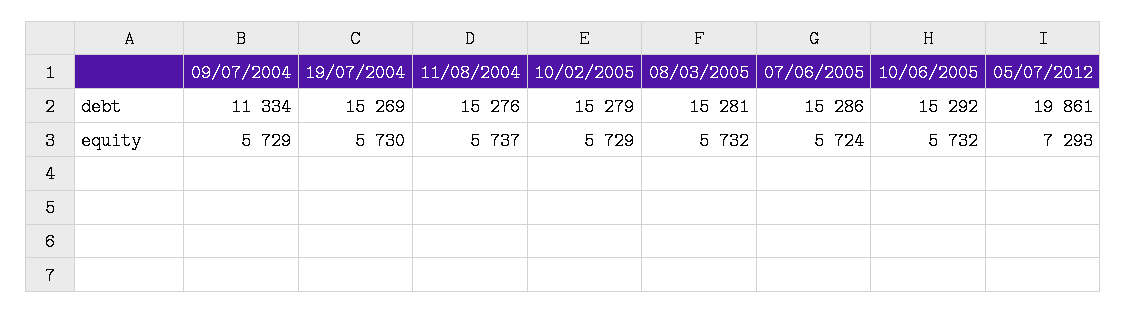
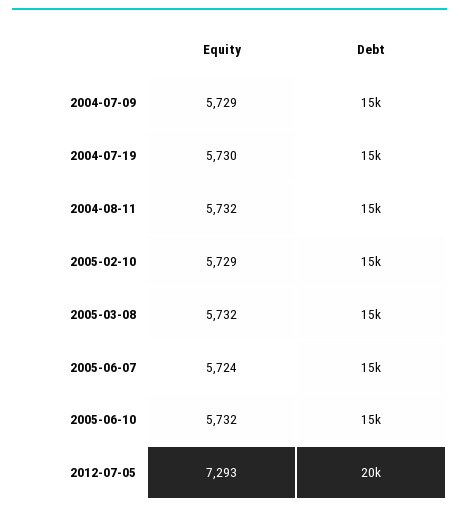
  {
    "09/07/2004": {
-     "debt": 11334,
+     "debt": 15000,
      "equity": 5729
    },
    "19/07/2004": {
      "debt": 15269,
      "equity": 5730
    },
    "11/08/2004": {
      "debt": 15276,
-     "equity": 5737
+     "equity": 5732
    },
    "10/02/2005": {
      "debt": 15279,
      "equity": 5729
    },
    "08/03/2005": {
      "debt": 15281,
      "equity": 5732
    },
    "07/06/2005": {
      "debt": 15286,
      "equity": 5724
    },
    "10/06/2005": {
      "debt": 15292,
      "equity": 5732
    },
    "05/07/2012": {
      "debt": 19861,
      "equity": 7293
    }
  }

